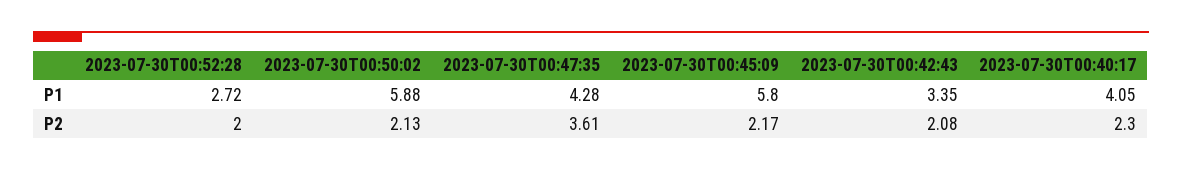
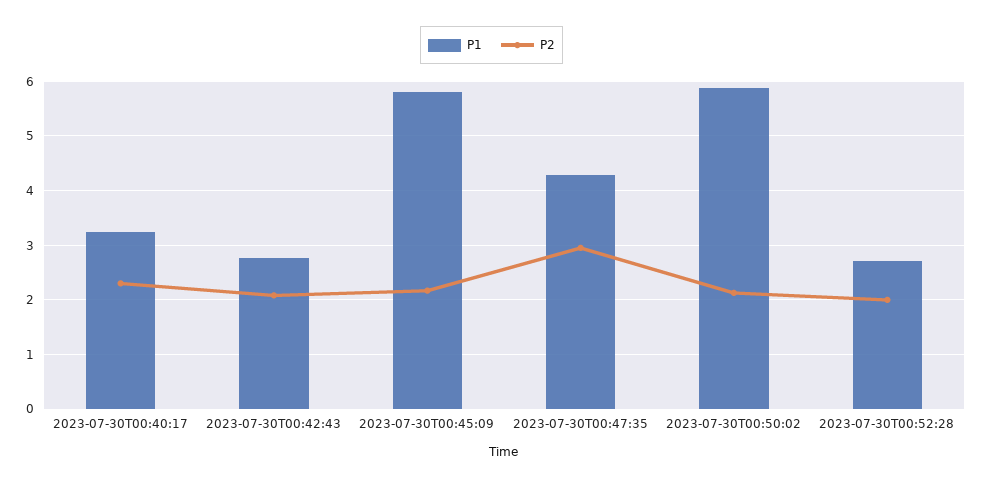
  {
    "P1": {
      "2023-07-30T00:52:28": 2.72,
      "2023-07-30T00:50:02": 5.88,
      "2023-07-30T00:47:35": 4.28,
      "2023-07-30T00:45:09": 5.8,
-     "2023-07-30T00:42:43": 3.35,
+     "2023-07-30T00:42:43": 2.8,
-     "2023-07-30T00:40:17": 4.05
+     "2023-07-30T00:40:17": 3.2
    },
    "P2": {
      "2023-07-30T00:52:28": 2,
      "2023-07-30T00:50:02": 2.13,
-     "2023-07-30T00:47:35": 3.61,
+     "2023-07-30T00:47:35": 3,
      "2023-07-30T00:45:09": 2.17,
      "2023-07-30T00:42:43": 2.08,
      "2023-07-30T00:40:17": 2.3
    }
  }

